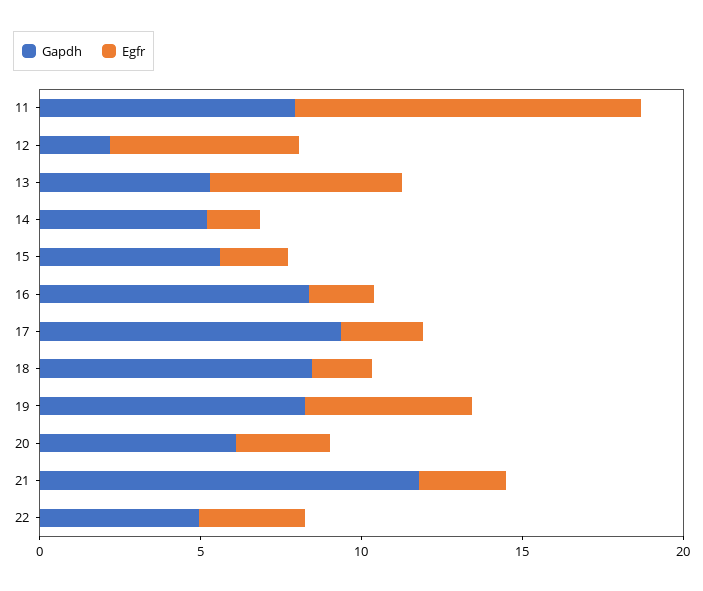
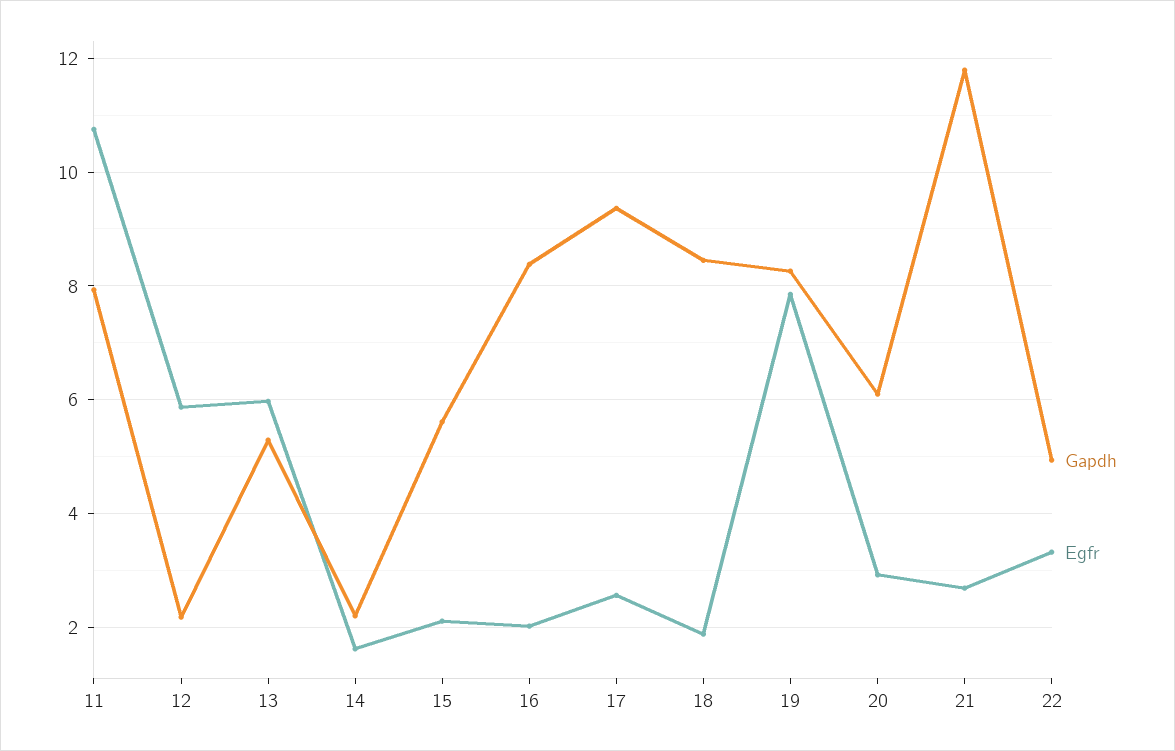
  {
    "Gapdh": {
      "11": 8,
      "12": 2.2,
      "13": 5.2,
-     "14": 5,
+     "14": 2.2,
      "15": 5.6,
      "16": 8.4,
      "17": 9.4,
      "18": 8.4,
      "19": 8.2,
      "20": 6.2,
      "21": 11.8,
      "22": 5
    },
    "Egfr": {
      "11": 10.8,
      "12": 5.8,
      "13": 6,
      "14": 1.6,
      "15": 2.2,
      "16": 2,
      "17": 2.6,
      "18": 1.8,
-     "19": 5,
+     "19": 7.8,
      "20": 3,
      "21": 2.6,
      "22": 3.4
    }
  }

